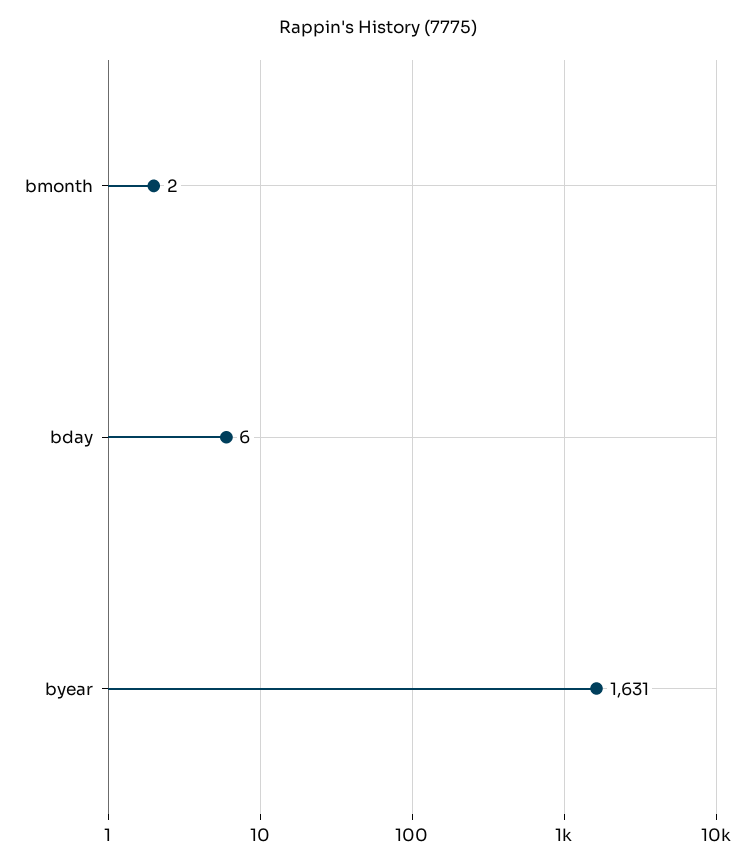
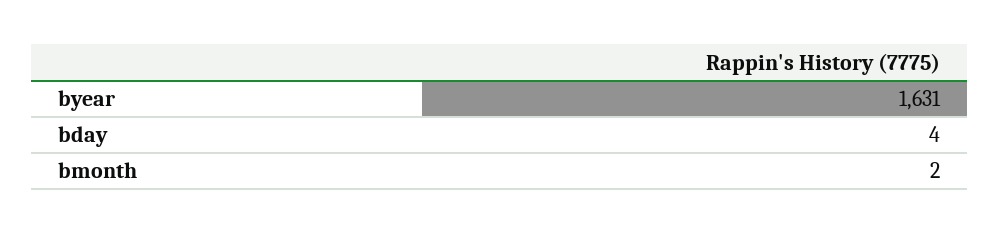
  {
    "bmonth": 2,
-   "bday": 6,
+   "bday": 4,
    "byear": 1631
  }

